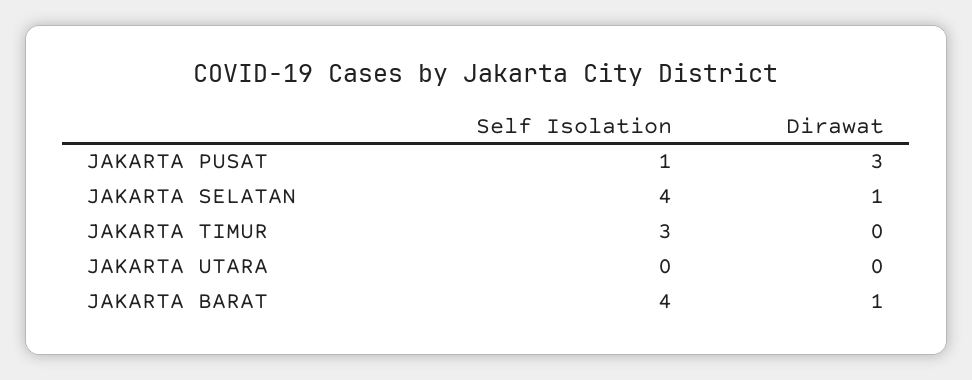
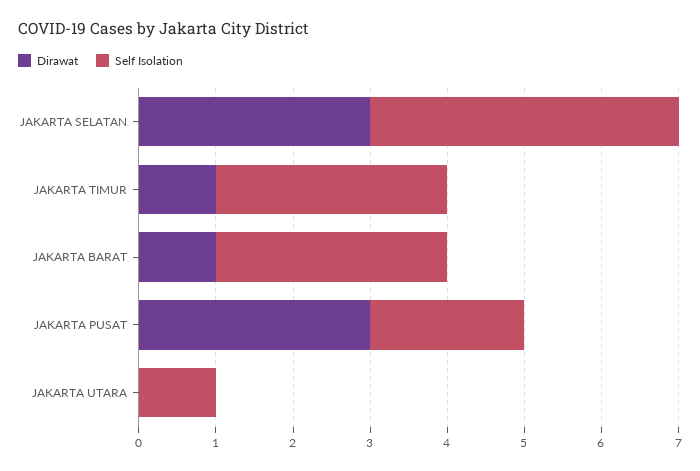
  {
    "Self Isolation": {
-     "JAKARTA PUSAT": 1,
+     "JAKARTA PUSAT": 2,
      "JAKARTA SELATAN": 4,
      "JAKARTA TIMUR": 3,
-     "JAKARTA UTARA": 0,
+     "JAKARTA UTARA": 1,
-     "JAKARTA BARAT": 4
+     "JAKARTA BARAT": 3
    },
    "Dirawat": {
      "JAKARTA PUSAT": 3,
-     "JAKARTA SELATAN": 1,
+     "JAKARTA SELATAN": 3,
-     "JAKARTA TIMUR": 0,
+     "JAKARTA TIMUR": 1,
      "JAKARTA UTARA": 0,
      "JAKARTA BARAT": 1
    }
  }

